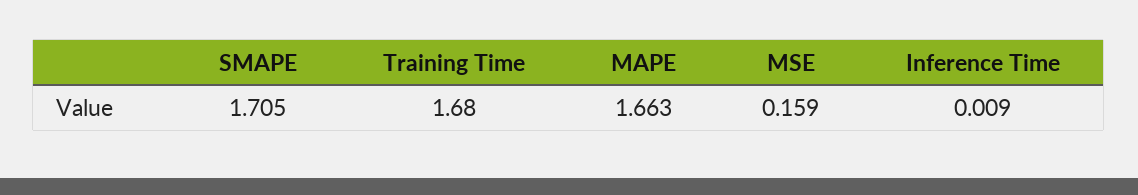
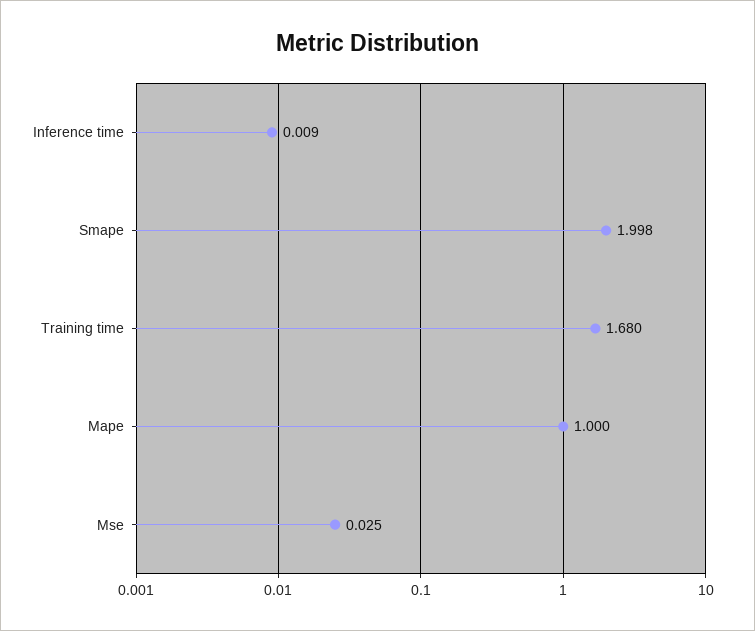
  {
-   "SMAPE": 1.705,
+   "SMAPE": 1.998,
    "Training Time": 1.68,
-   "MAPE": 1.663,
+   "MAPE": 1,
-   "MSE": 0.159,
+   "MSE": 0.025,
    "Inference Time": 0.009
  }

